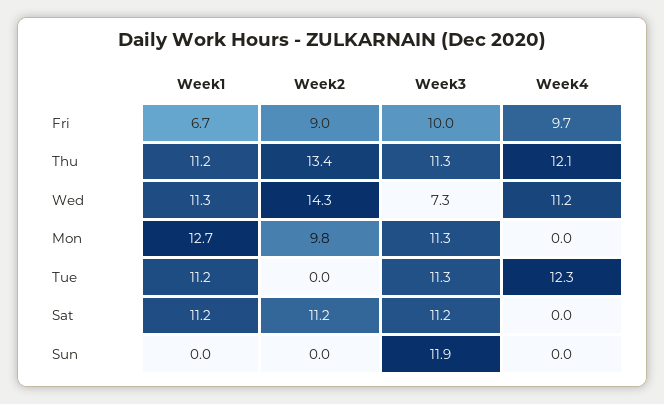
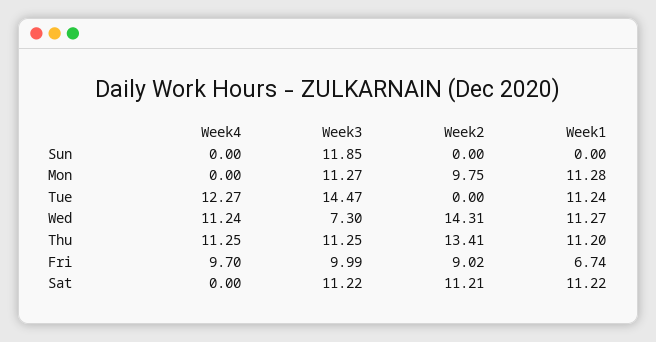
  {
    "Week1": {
      "Fri": 6.74,
      "Thu": 11.2,
      "Wed": 11.27,
-     "Mon": 12.7,
+     "Mon": 11.28,
      "Tue": 11.24,
      "Sat": 11.22,
      "Sun": 0
    },
    "Week2": {
      "Fri": 9.02,
      "Thu": 13.41,
      "Wed": 14.31,
      "Mon": 9.75,
      "Tue": 0,
      "Sat": 11.21,
      "Sun": 0
    },
    "Week3": {
      "Fri": 9.99,
      "Thu": 11.25,
      "Wed": 7.3,
      "Mon": 11.27,
-     "Tue": 11.3,
+     "Tue": 14.47,
      "Sat": 11.22,
      "Sun": 11.85
    },
    "Week4": {
      "Fri": 9.7,
-     "Thu": 12.1,
+     "Thu": 11.25,
      "Wed": 11.24,
      "Mon": 0,
      "Tue": 12.27,
      "Sat": 0,
      "Sun": 0
    }
  }

